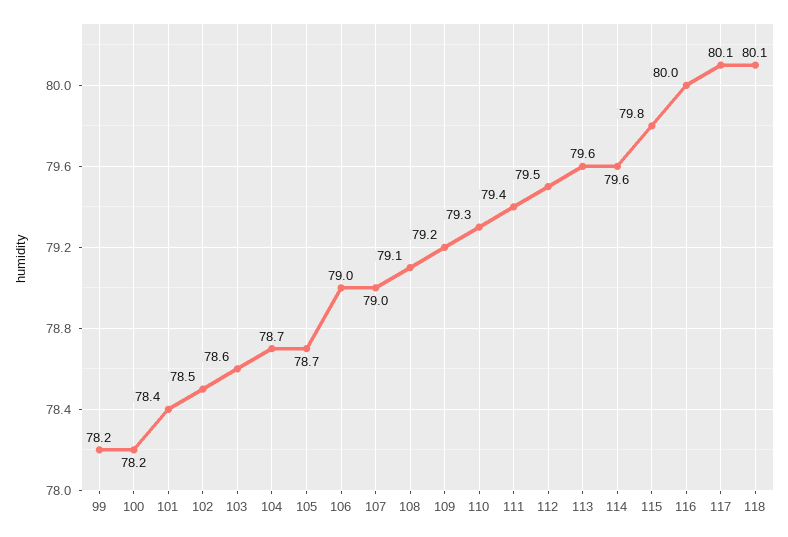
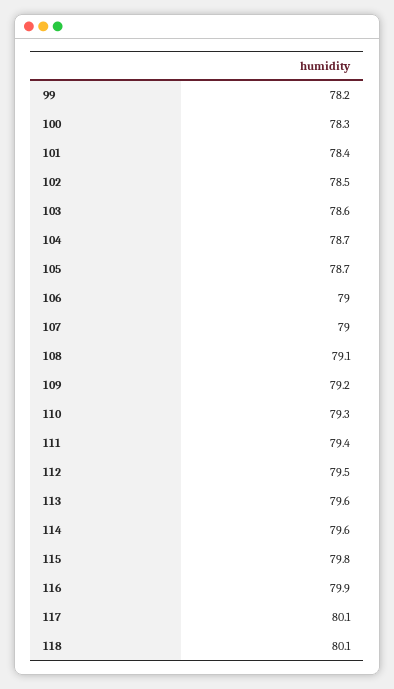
  {
    "99": 78.2,
-   "100": 78.2,
+   "100": 78.3,
    "101": 78.4,
    "102": 78.5,
    "103": 78.6,
    "104": 78.7,
    "105": 78.7,
    "106": 79,
    "107": 79,
    "108": 79.1,
    "109": 79.2,
    "110": 79.3,
    "111": 79.4,
    "112": 79.5,
    "113": 79.6,
    "114": 79.6,
    "115": 79.8,
-   "116": 80,
+   "116": 79.9,
    "117": 80.1,
    "118": 80.1
  }

